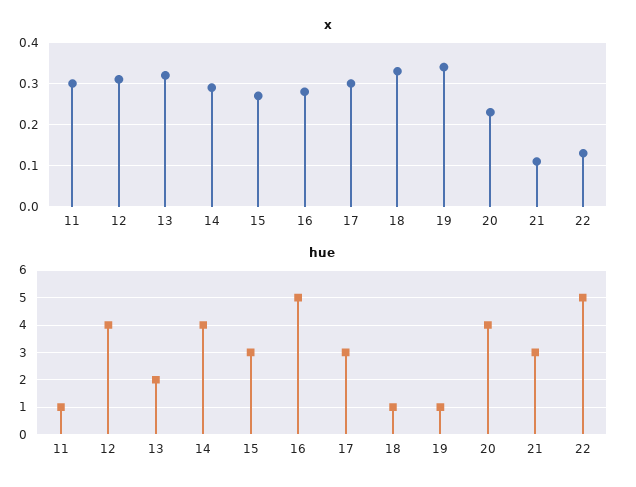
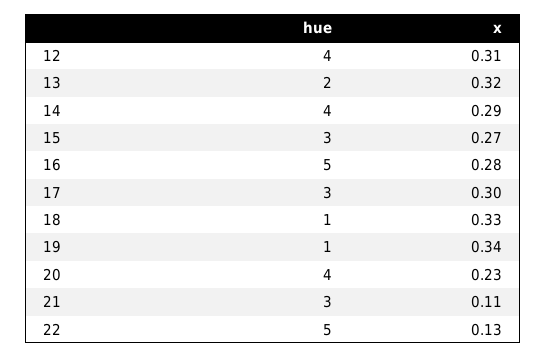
  {
    "x": {
-     "11": 0.3,
      "12": 0.31,
      "13": 0.32,
      "14": 0.29,
      "15": 0.27,
      "16": 0.28,
      "17": 0.3,
      "18": 0.33,
      "19": 0.34,
      "20": 0.23,
      "21": 0.11,
      "22": 0.13
    },
    "hue": {
-     "11": 1,
      "12": 4,
      "13": 2,
      "14": 4,
      "15": 3,
      "16": 5,
      "17": 3,
      "18": 1,
      "19": 1,
      "20": 4,
      "21": 3,
      "22": 5
    }
  }

